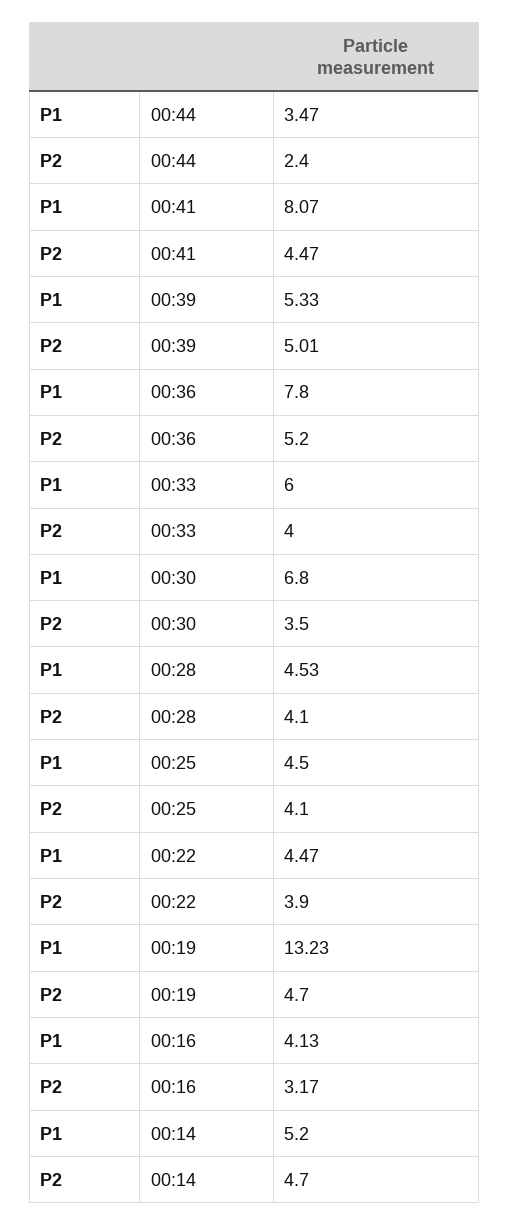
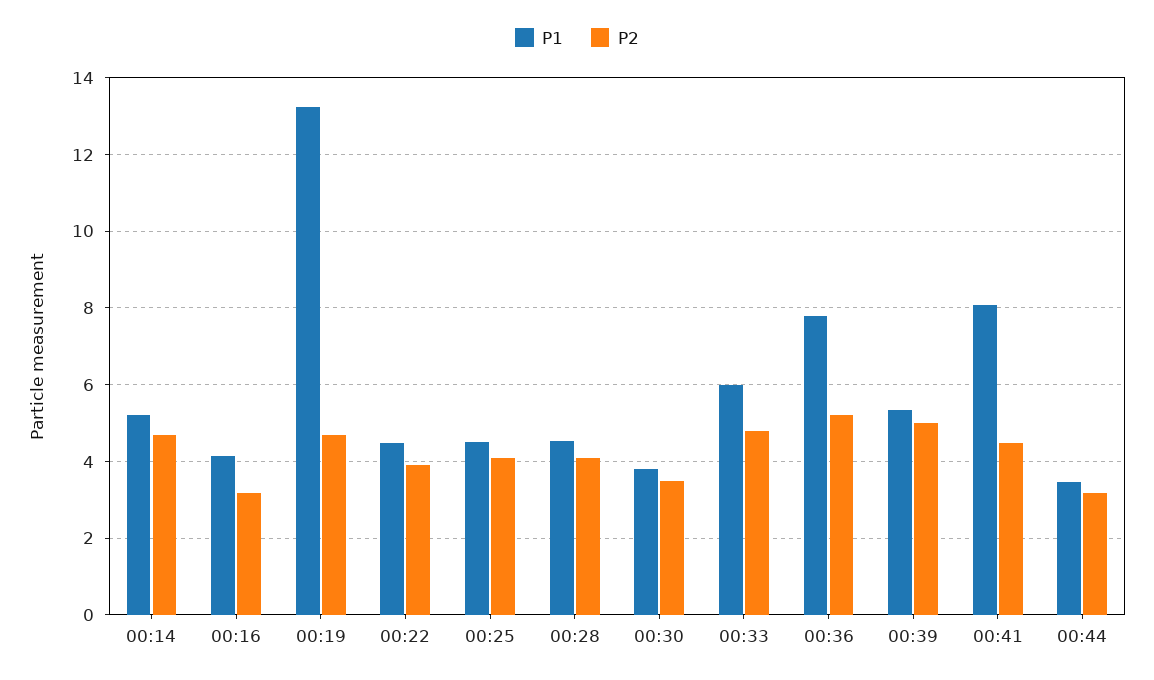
  {
    "P1": {
      "00:44": 3.47,
      "00:41": 8.07,
      "00:39": 5.33,
      "00:36": 7.8,
      "00:33": 6,
-     "00:30": 6.8,
+     "00:30": 3.8,
      "00:28": 4.53,
      "00:25": 4.5,
      "00:22": 4.47,
      "00:19": 13.23,
      "00:16": 4.13,
      "00:14": 5.2
    },
    "P2": {
-     "00:44": 2.4,
+     "00:44": 3.2,
      "00:41": 4.47,
      "00:39": 5.01,
      "00:36": 5.2,
-     "00:33": 4,
+     "00:33": 4.8,
      "00:30": 3.5,
      "00:28": 4.1,
      "00:25": 4.1,
      "00:22": 3.9,
      "00:19": 4.7,
      "00:16": 3.17,
      "00:14": 4.7
    }
  }

